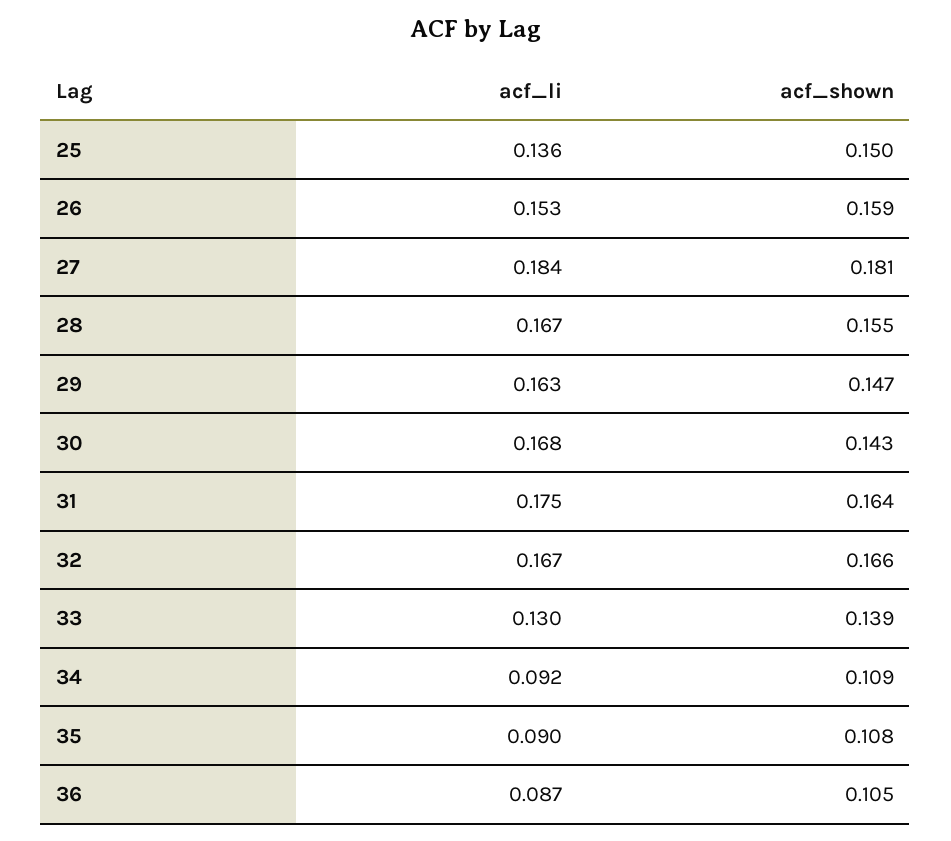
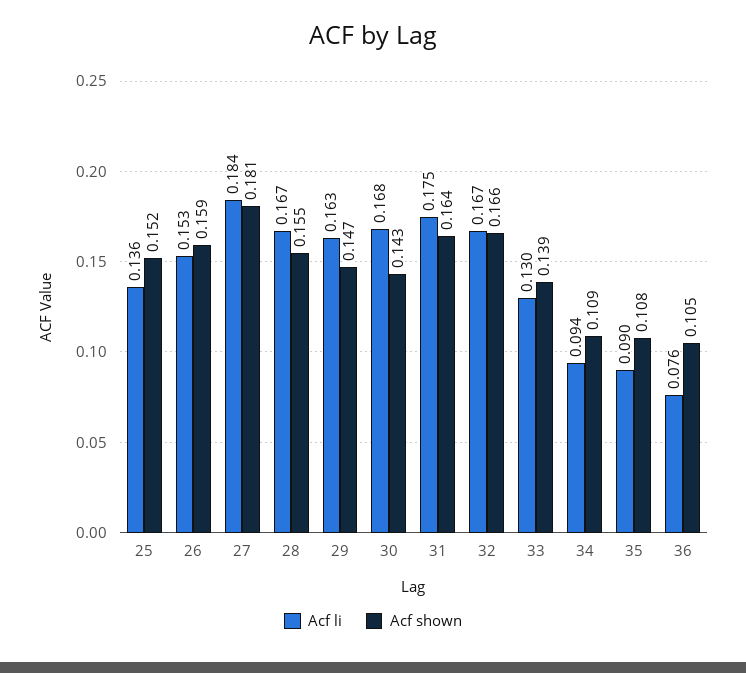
  {
    "acf_li": {
      "25": 0.136,
      "26": 0.153,
      "27": 0.184,
      "28": 0.167,
      "29": 0.163,
      "30": 0.168,
      "31": 0.175,
      "32": 0.167,
      "33": 0.13,
-     "34": 0.092,
+     "34": 0.094,
      "35": 0.09,
-     "36": 0.087
+     "36": 0.076
    },
    "acf_shown": {
-     "25": 0.15,
+     "25": 0.152,
      "26": 0.159,
      "27": 0.181,
      "28": 0.155,
      "29": 0.147,
      "30": 0.143,
      "31": 0.164,
      "32": 0.166,
      "33": 0.139,
      "34": 0.109,
      "35": 0.108,
      "36": 0.105
    }
  }

